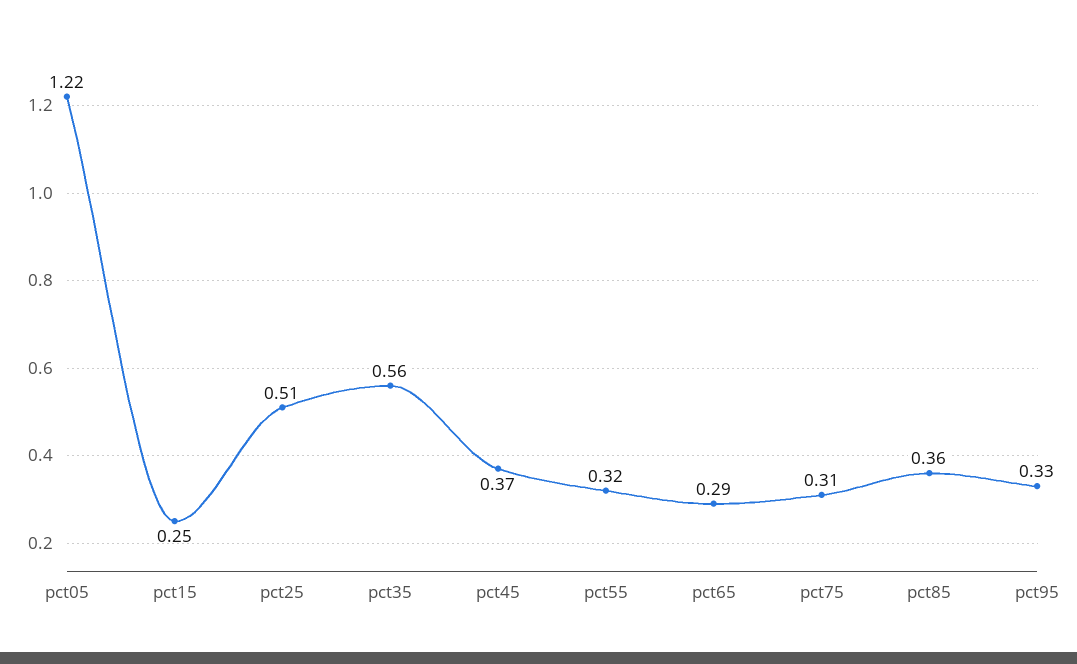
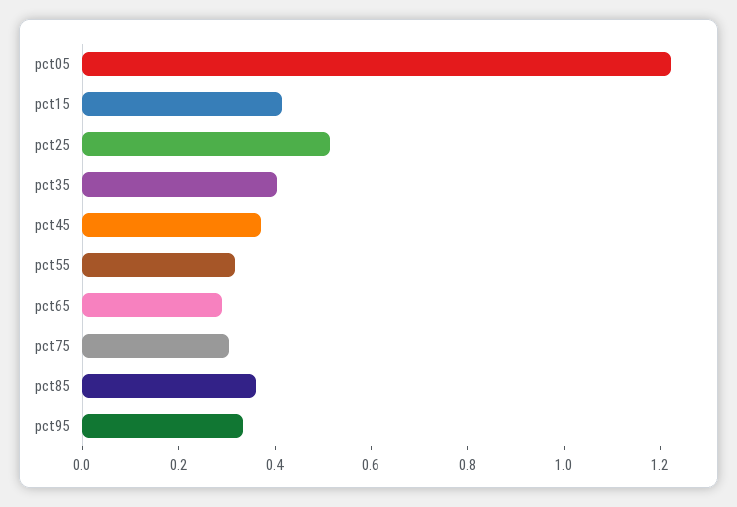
  {
    "pct05": 1.22,
-   "pct15": 0.25,
+   "pct15": 0.4,
    "pct25": 0.51,
-   "pct35": 0.56,
+   "pct35": 0.4,
    "pct45": 0.37,
    "pct55": 0.32,
    "pct65": 0.29,
    "pct75": 0.31,
    "pct85": 0.36,
    "pct95": 0.33
  }

